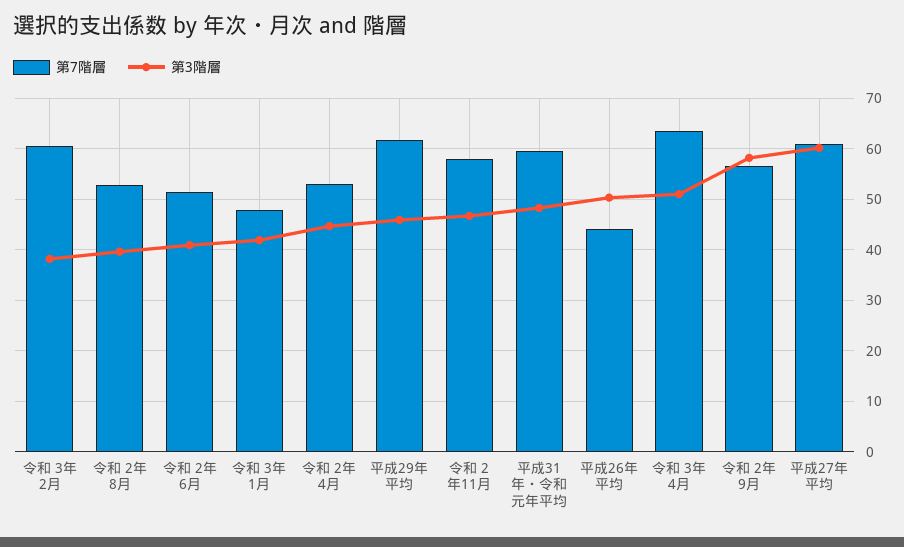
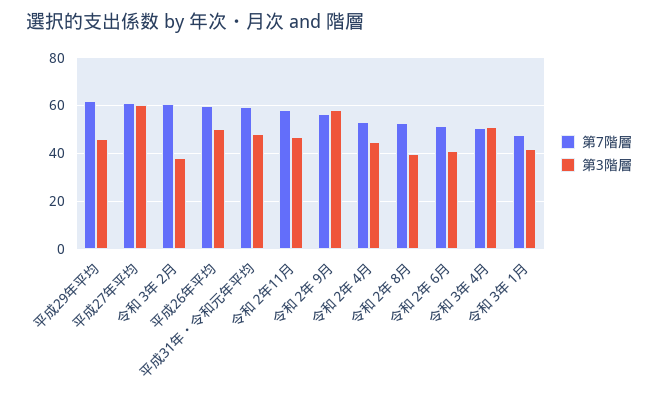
  {
    "第7階層": {
      "令和 3年 2月": 60,
      "令和 2年 8月": 52,
      "令和 2年 6月": 52,
      "令和 3年 1月": 48,
      "令和 2年 4月": 54,
      "平成29年平均": 62,
      "令和 2年11月": 58,
      "平成31年・令和元年平均": 60,
-     "平成26年平均": 44,
+     "平成26年平均": 60,
-     "令和 3年 4月": 64,
+     "令和 3年 4月": 50,
      "令和 2年 9月": 56,
      "平成27年平均": 60
    },
    "第3階層": {
      "令和 3年 2月": 38,
      "令和 2年 8月": 40,
      "令和 2年 6月": 40,
      "令和 3年 1月": 42,
      "令和 2年 4月": 44,
      "平成29年平均": 46,
      "令和 2年11月": 46,
      "平成31年・令和元年平均": 48,
      "平成26年平均": 50,
      "令和 3年 4月": 52,
      "令和 2年 9月": 58,
      "平成27年平均": 60
    }
  }

